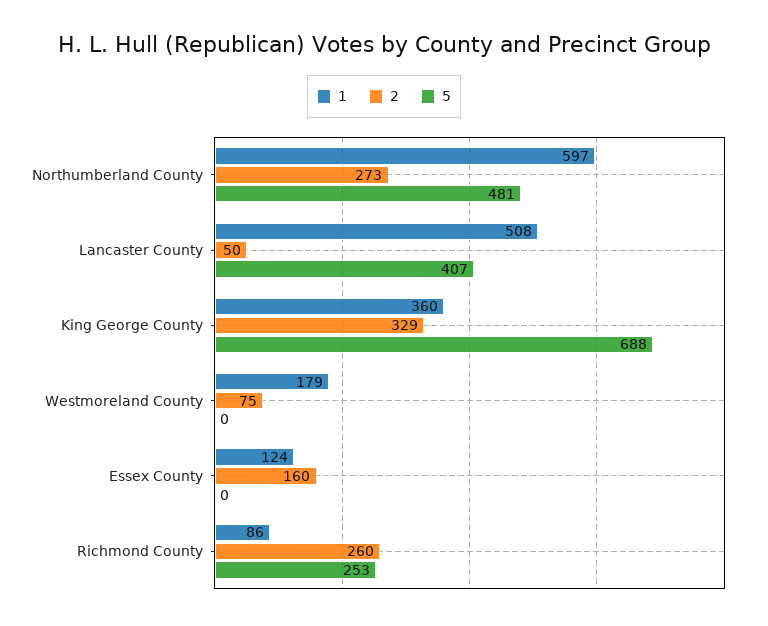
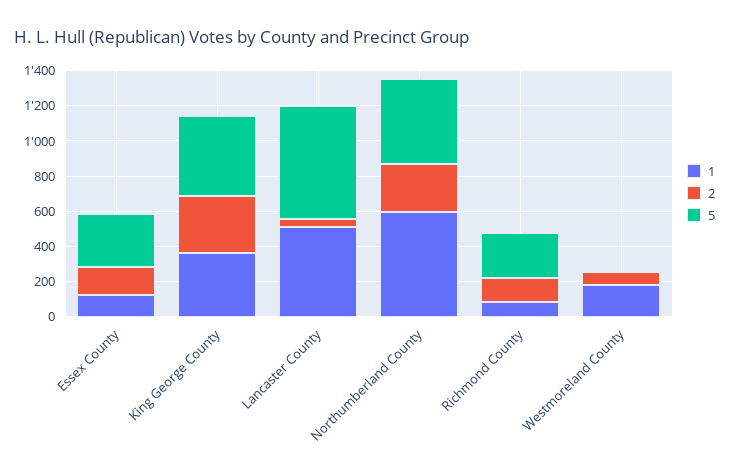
  {
    "1": {
      "Northumberland County": 597,
      "Lancaster County": 508,
      "King George County": 360,
      "Westmoreland County": 179,
      "Essex County": 124,
      "Richmond County": 86
    },
    "2": {
      "Northumberland County": 273,
      "Lancaster County": 50,
      "King George County": 329,
      "Westmoreland County": 75,
      "Essex County": 160,
-     "Richmond County": 260
+     "Richmond County": 150
    },
    "5": {
      "Northumberland County": 481,
-     "Lancaster County": 407,
+     "Lancaster County": 650,
-     "King George County": 688,
+     "King George County": 450,
      "Westmoreland County": 0,
-     "Essex County": 0,
+     "Essex County": 300,
      "Richmond County": 253
    }
  }

